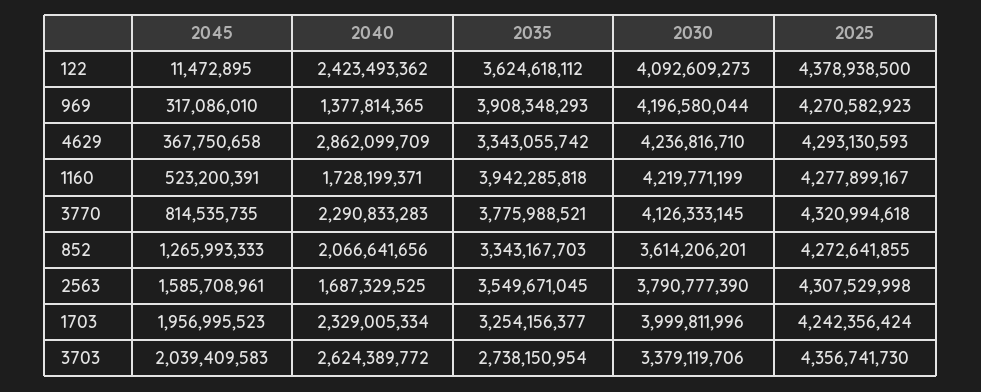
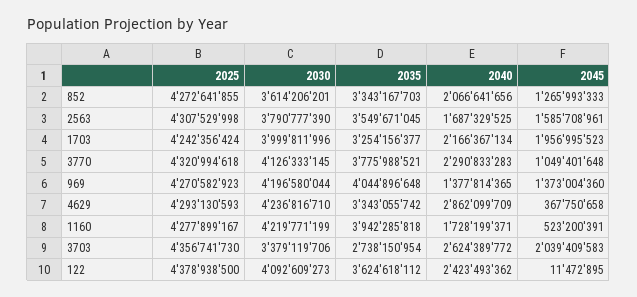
  {
    "2045": {
      "122": 11472895,
-     "969": 317086010,
+     "969": 1373004360,
      "4629": 367750658,
      "1160": 523200391,
-     "3770": 814535735,
+     "3770": 1049401648,
      "852": 1265993333,
      "2563": 1585708961,
      "1703": 1956995523,
      "3703": 2039409583
    },
    "2040": {
      "122": 2423493362,
      "969": 1377814365,
      "4629": 2862099709,
      "1160": 1728199371,
      "3770": 2290833283,
      "852": 2066641656,
      "2563": 1687329525,
-     "1703": 2329005334,
+     "1703": 2166367134,
      "3703": 2624389772
    },
    "2035": {
      "122": 3624618112,
-     "969": 3908348293,
+     "969": 4044896648,
      "4629": 3343055742,
      "1160": 3942285818,
      "3770": 3775988521,
      "852": 3343167703,
      "2563": 3549671045,
      "1703": 3254156377,
      "3703": 2738150954
    },
    "2030": {
      "122": 4092609273,
      "969": 4196580044,
      "4629": 4236816710,
      "1160": 4219771199,
      "3770": 4126333145,
      "852": 3614206201,
      "2563": 3790777390,
      "1703": 3999811996,
      "3703": 3379119706
    },
    "2025": {
      "122": 4378938500,
      "969": 4270582923,
      "4629": 4293130593,
      "1160": 4277899167,
      "3770": 4320994618,
      "852": 4272641855,
      "2563": 4307529998,
      "1703": 4242356424,
      "3703": 4356741730
    }
  }

